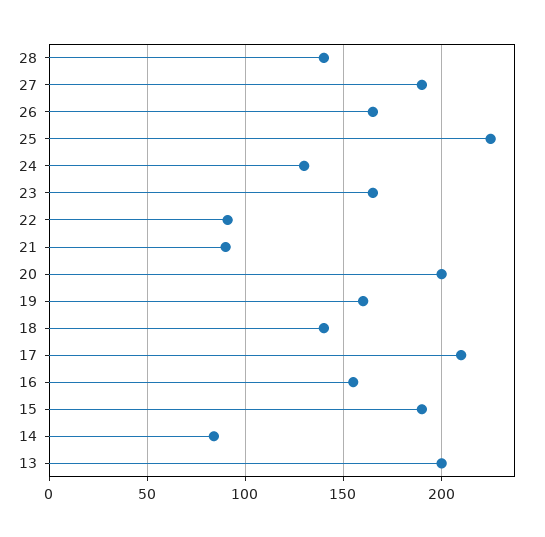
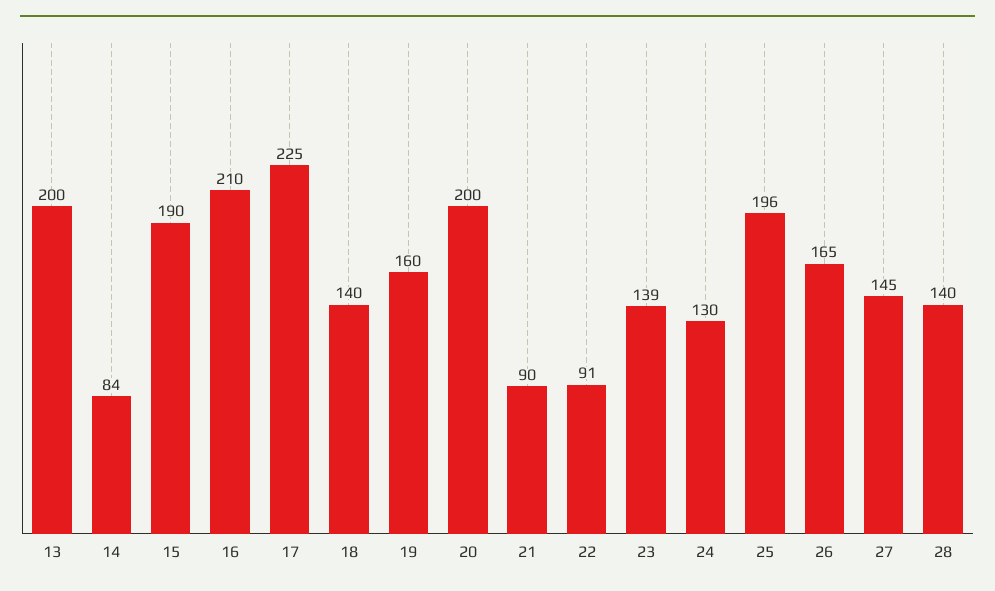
  {
    "28": 140,
-   "27": 190,
+   "27": 145,
    "26": 165,
-   "25": 225,
+   "25": 196,
    "24": 130,
-   "23": 165,
+   "23": 139,
    "22": 91,
    "21": 90,
    "20": 200,
    "19": 160,
    "18": 140,
-   "17": 210,
+   "17": 225,
-   "16": 155,
+   "16": 210,
    "15": 190,
    "14": 84,
    "13": 200
  }

